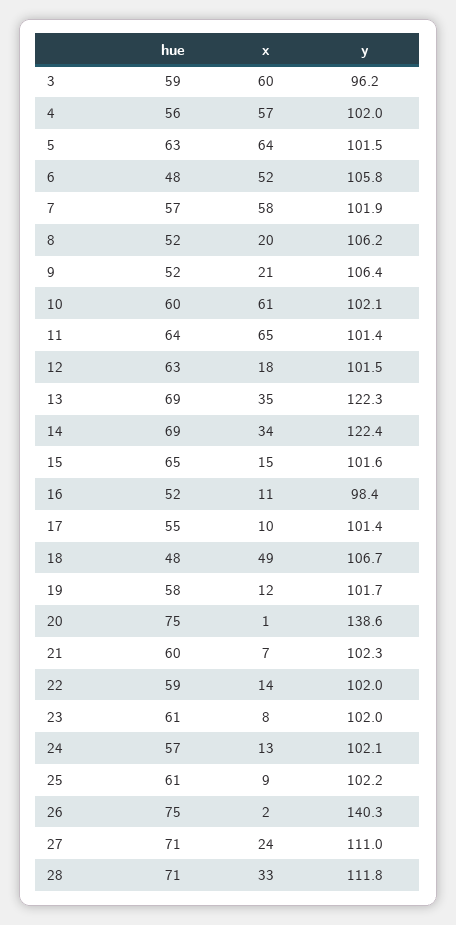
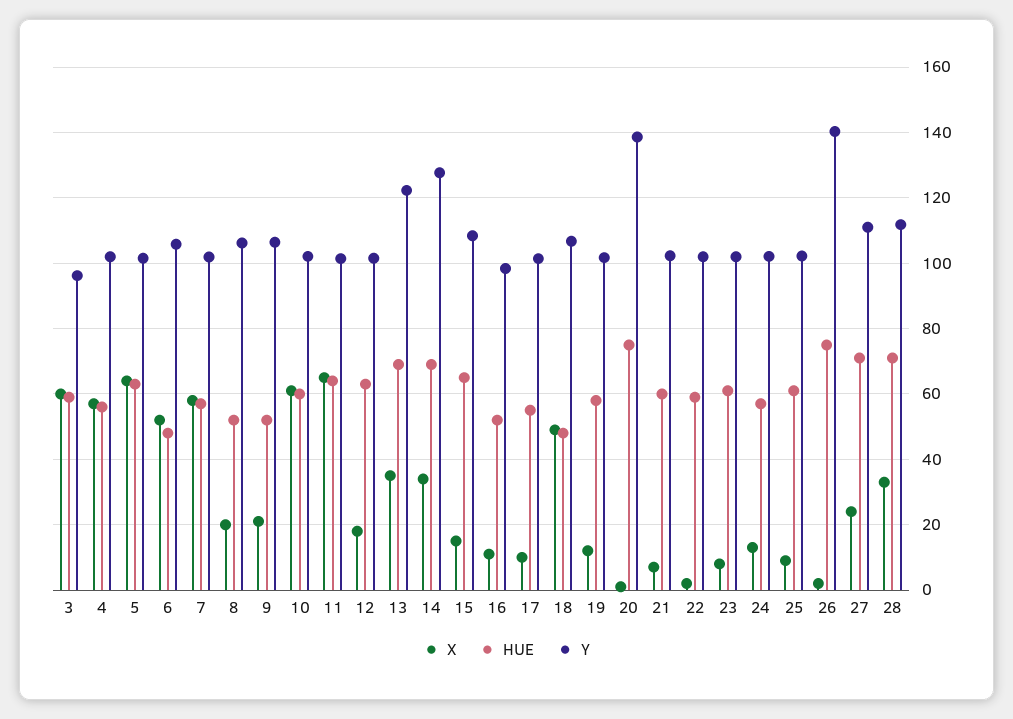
  {
    "hue": {
      "3": 59,
      "4": 56,
      "5": 63,
      "6": 48,
      "7": 57,
      "8": 52,
      "9": 52,
      "10": 60,
      "11": 64,
      "12": 63,
      "13": 69,
      "14": 69,
      "15": 65,
      "16": 52,
      "17": 55,
      "18": 48,
      "19": 58,
      "20": 75,
      "21": 60,
      "22": 59,
      "23": 61,
      "24": 57,
      "25": 61,
      "26": 75,
      "27": 71,
      "28": 71
    },
    "x": {
      "3": 60,
      "4": 57,
      "5": 64,
      "6": 52,
      "7": 58,
      "8": 20,
      "9": 21,
      "10": 61,
      "11": 65,
      "12": 18,
      "13": 35,
      "14": 34,
      "15": 15,
      "16": 11,
      "17": 10,
      "18": 49,
      "19": 12,
      "20": 1,
      "21": 7,
-     "22": 14,
+     "22": 2,
      "23": 8,
      "24": 13,
      "25": 9,
      "26": 2,
      "27": 24,
      "28": 33
    },
    "y": {
      "3": 96.2,
      "4": 102,
      "5": 101.5,
      "6": 105.8,
      "7": 101.9,
      "8": 106.2,
      "9": 106.4,
      "10": 102.1,
      "11": 101.4,
      "12": 101.5,
      "13": 122.3,
-     "14": 122.4,
+     "14": 128,
-     "15": 101.6,
+     "15": 108,
      "16": 98.4,
      "17": 101.4,
      "18": 106.7,
      "19": 101.7,
      "20": 138.6,
      "21": 102.3,
      "22": 102,
      "23": 102,
      "24": 102.1,
      "25": 102.2,
      "26": 140.3,
      "27": 111,
      "28": 111.8
    }
  }

